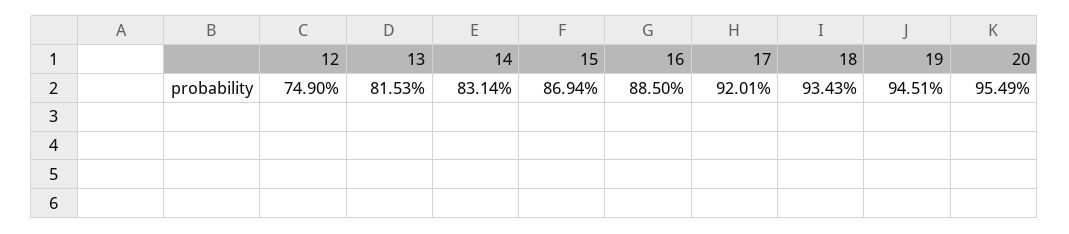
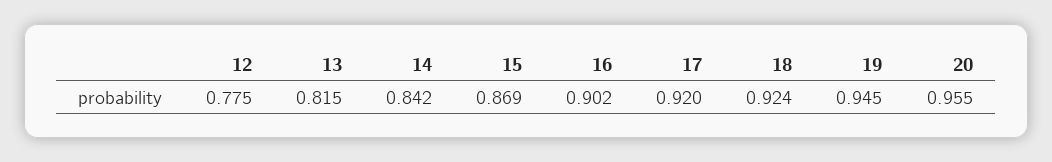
  {
-   "12": 0.749,
+   "12": 0.775,
    "13": 0.8153,
-   "14": 0.8314,
+   "14": 0.842,
    "15": 0.8694,
-   "16": 0.885,
+   "16": 0.902,
    "17": 0.9201,
-   "18": 0.9343,
+   "18": 0.924,
    "19": 0.9451,
    "20": 0.9549
  }

